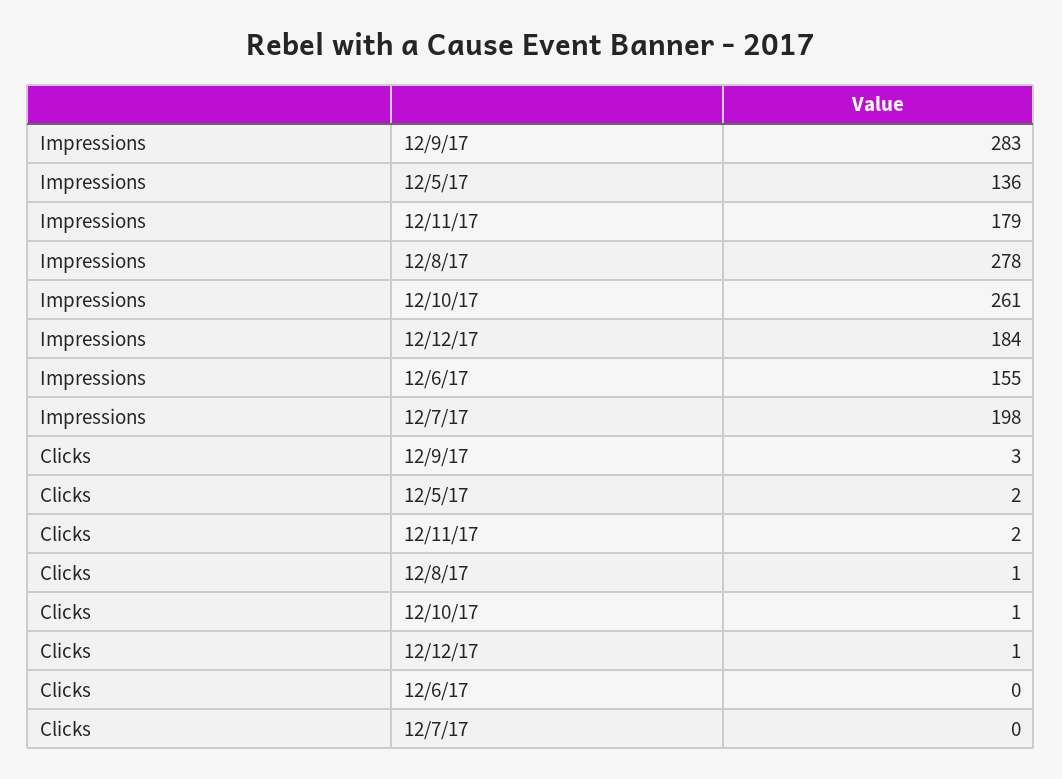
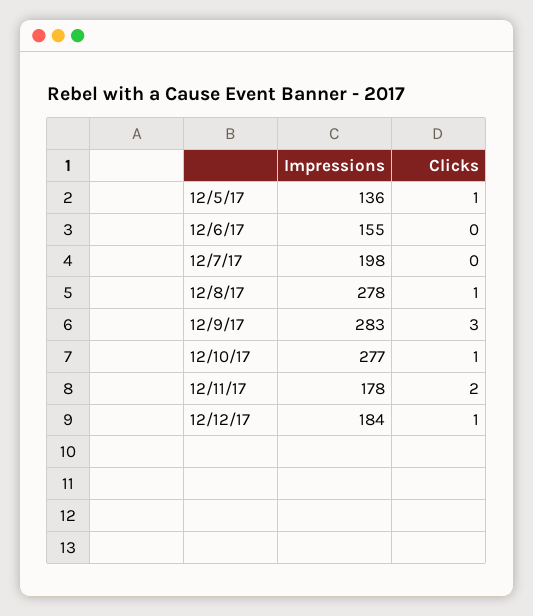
  {
    "Impressions": {
      "12/9/17": 283,
      "12/5/17": 136,
-     "12/11/17": 179,
+     "12/11/17": 178,
      "12/8/17": 278,
-     "12/10/17": 261,
+     "12/10/17": 277,
      "12/12/17": 184,
      "12/6/17": 155,
      "12/7/17": 198
    },
    "Clicks": {
      "12/9/17": 3,
-     "12/5/17": 2,
+     "12/5/17": 1,
      "12/11/17": 2,
      "12/8/17": 1,
      "12/10/17": 1,
      "12/12/17": 1,
      "12/6/17": 0,
      "12/7/17": 0
    }
  }

